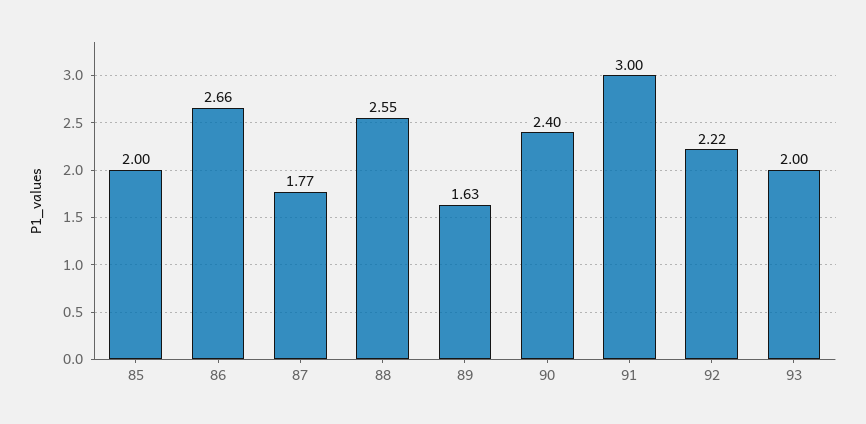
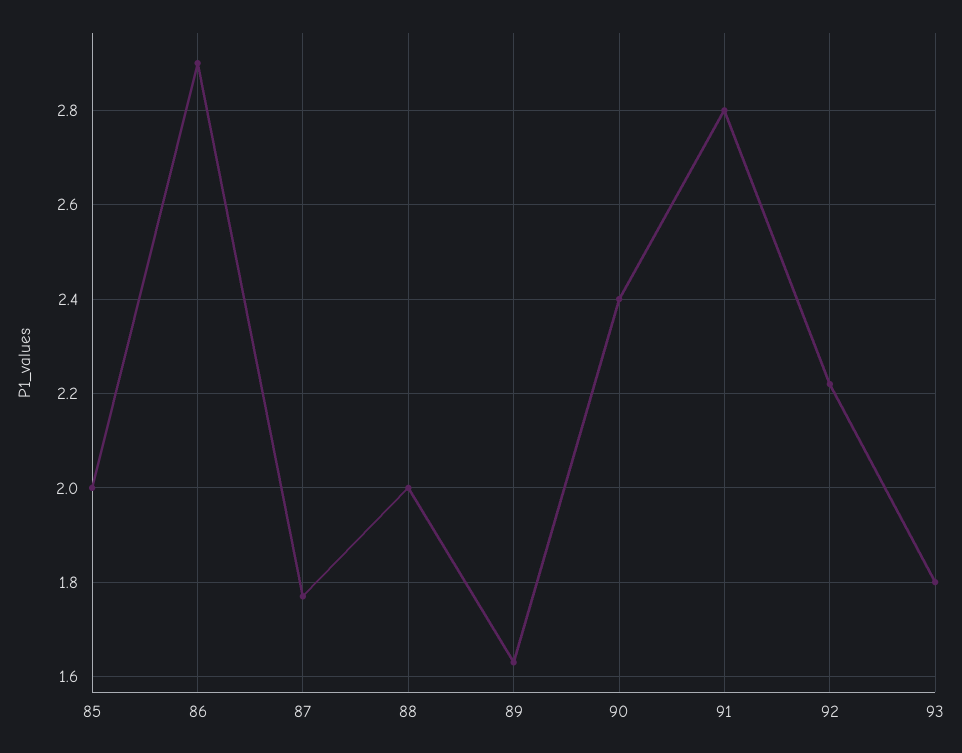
  {
    "85": 2,
-   "86": 2.66,
+   "86": 2.9,
    "87": 1.77,
-   "88": 2.55,
+   "88": 2,
    "89": 1.63,
    "90": 2.4,
-   "91": 3,
+   "91": 2.8,
    "92": 2.22,
-   "93": 2
+   "93": 1.8
  }

